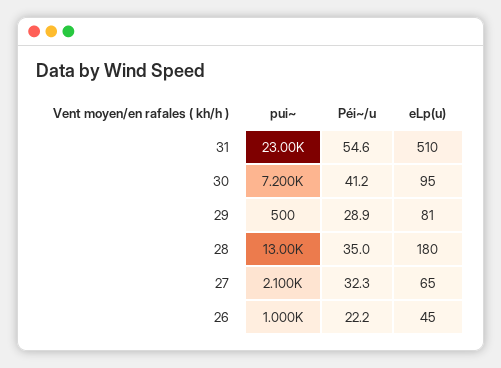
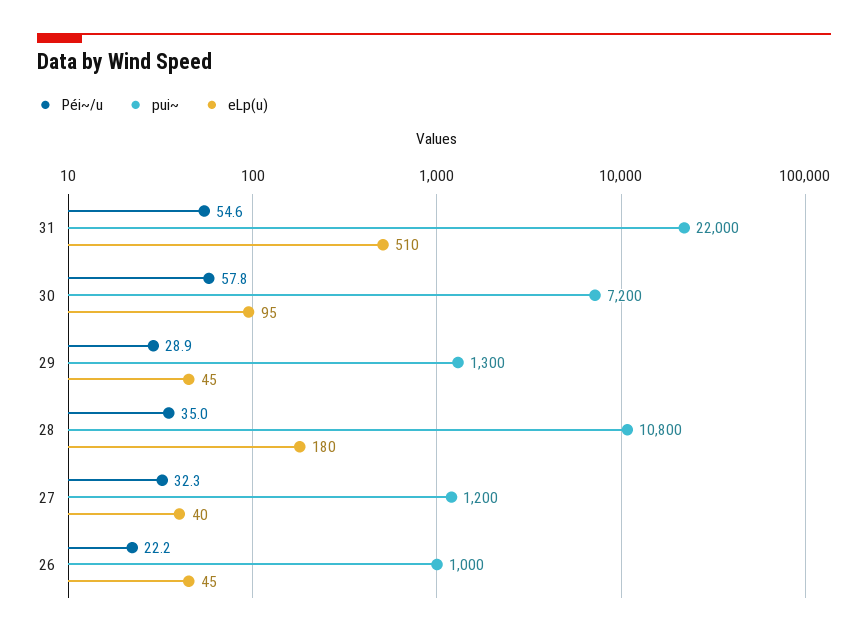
  {
    "pui~": {
-     "31": 23000,
+     "31": 22000,
      "30": 7200,
-     "29": 500,
+     "29": 1300,
-     "28": 13000,
+     "28": 10800,
-     "27": 2100,
+     "27": 1200,
      "26": 1000
    },
    "Péi~/u": {
      "31": 54.6,
-     "30": 41.2,
+     "30": 57.8,
      "29": 28.9,
      "28": 35,
      "27": 32.3,
      "26": 22.2
    },
    "eLp(u)": {
      "31": 510,
      "30": 95,
-     "29": 81,
+     "29": 45,
      "28": 180,
-     "27": 65,
+     "27": 40,
      "26": 45
    }
  }

